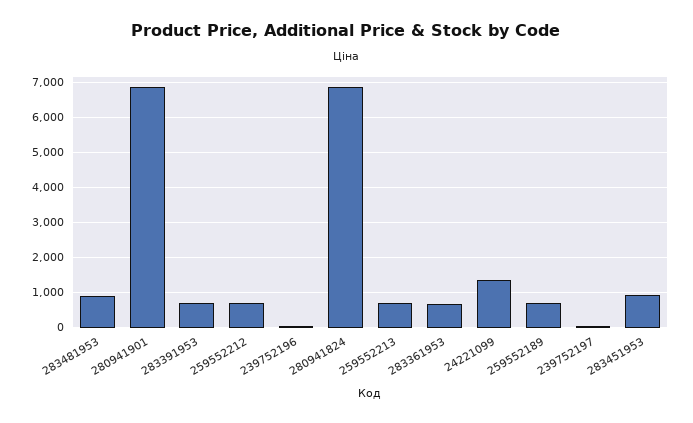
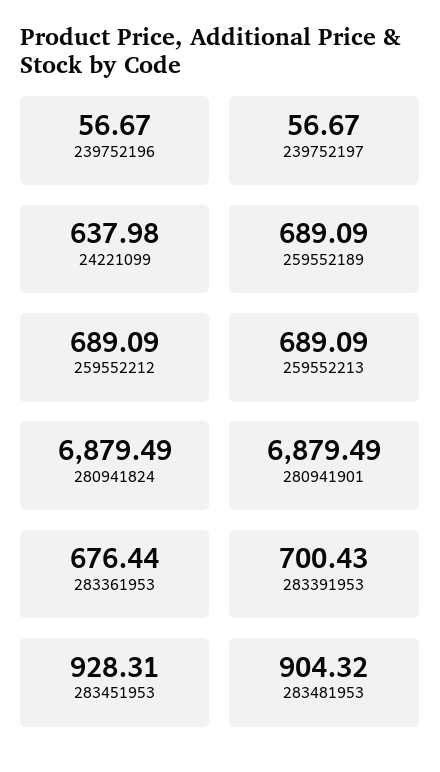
  {
    "283481953": 904.32,
    "280941901": 6879.49,
    "283391953": 700.43,
    "259552212": 689.09,
    "239752196": 56.67,
    "280941824": 6879.49,
    "259552213": 689.09,
    "283361953": 676.44,
-   "24221099": 1400,
+   "24221099": 637.98,
    "259552189": 689.09,
    "239752197": 56.67,
    "283451953": 928.31
  }

